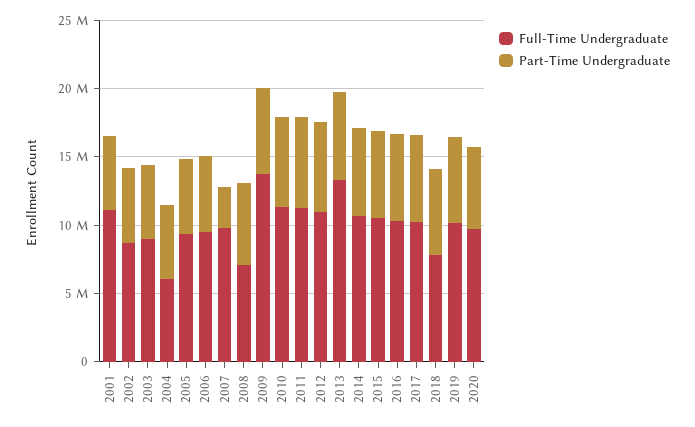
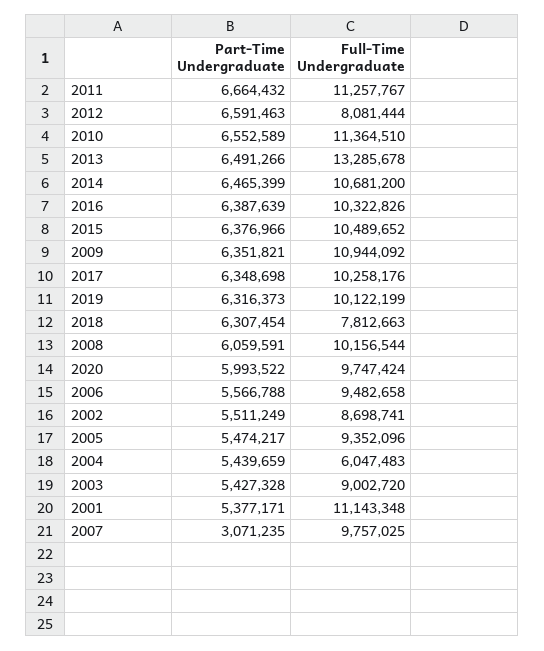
  {
    "Full-Time Undergraduate": {
      "2001": 11143348,
      "2002": 8698741,
      "2003": 9002720,
      "2004": 6047483,
      "2005": 9352096,
      "2006": 9482658,
      "2007": 9757025,
-     "2008": 7000000,
+     "2008": 10156544,
-     "2009": 14000000,
+     "2009": 10944092,
      "2010": 11364510,
      "2011": 11257767,
-     "2012": 11000000,
+     "2012": 8081444,
      "2013": 13285678,
      "2014": 10681200,
      "2015": 10489652,
      "2016": 10322826,
      "2017": 10258176,
      "2018": 7812663,
      "2019": 10122199,
      "2020": 9747424
    },
    "Part-Time Undergraduate": {
      "2001": 5377171,
      "2002": 5511249,
      "2003": 5427328,
      "2004": 5439659,
      "2005": 5474217,
      "2006": 5566788,
      "2007": 3071235,
      "2008": 6059591,
      "2009": 6351821,
      "2010": 6552589,
      "2011": 6664432,
      "2012": 6591463,
      "2013": 6491266,
      "2014": 6465399,
      "2015": 6376966,
      "2016": 6387639,
      "2017": 6348698,
      "2018": 6307454,
      "2019": 6316373,
      "2020": 5993522
    }
  }

